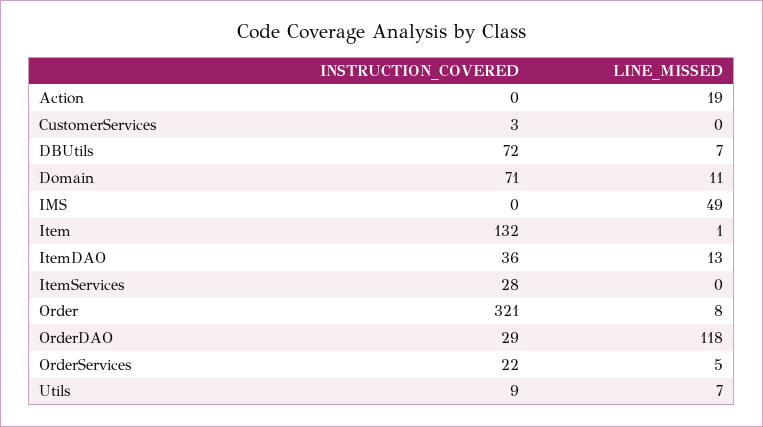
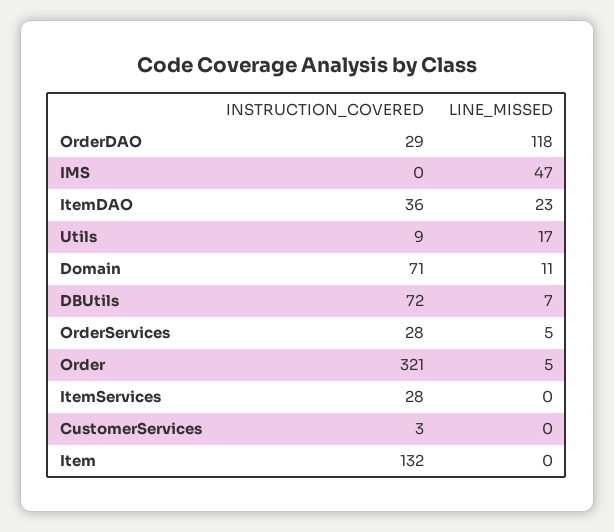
  {
    "INSTRUCTION_COVERED": {
-     "Action": 0,
      "CustomerServices": 3,
      "DBUtils": 72,
      "Domain": 71,
      "IMS": 0,
      "Item": 132,
      "ItemDAO": 36,
      "ItemServices": 28,
      "Order": 321,
      "OrderDAO": 29,
-     "OrderServices": 22,
+     "OrderServices": 28,
      "Utils": 9
    },
    "LINE_MISSED": {
-     "Action": 19,
      "CustomerServices": 0,
      "DBUtils": 7,
      "Domain": 11,
-     "IMS": 49,
+     "IMS": 47,
-     "Item": 1,
+     "Item": 0,
-     "ItemDAO": 13,
+     "ItemDAO": 23,
      "ItemServices": 0,
-     "Order": 8,
+     "Order": 5,
      "OrderDAO": 118,
      "OrderServices": 5,
-     "Utils": 7
+     "Utils": 17
    }
  }

